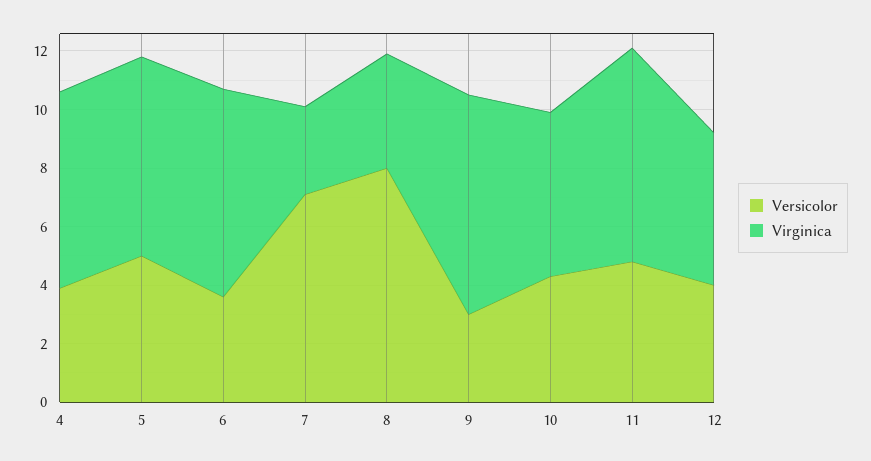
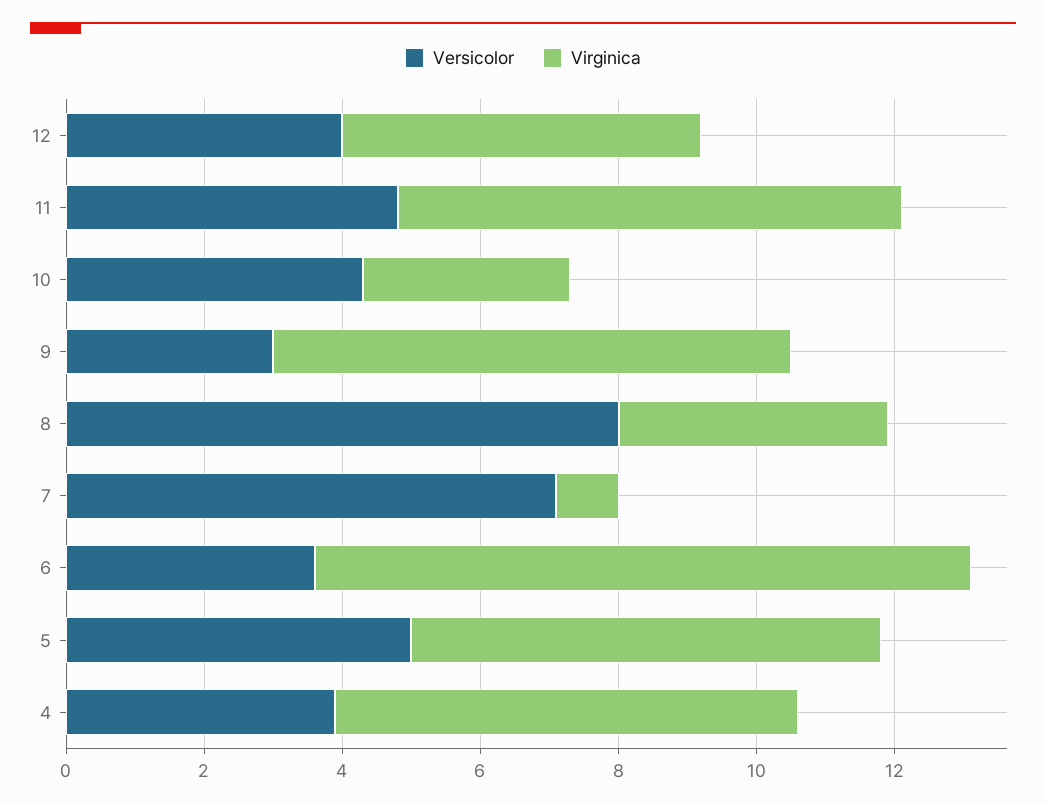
  {
    "Versicolor": {
      "4": 4,
      "5": 5,
      "6": 3.5,
      "7": 7,
      "8": 8,
      "9": 3,
      "10": 4.5,
      "11": 5,
      "12": 4
    },
    "Virginica": {
      "4": 6.5,
      "5": 7,
-     "6": 7,
+     "6": 9.5,
-     "7": 3,
+     "7": 1,
      "8": 4,
      "9": 7.5,
-     "10": 5.5,
+     "10": 3,
      "11": 7.5,
      "12": 5
    }
  }

